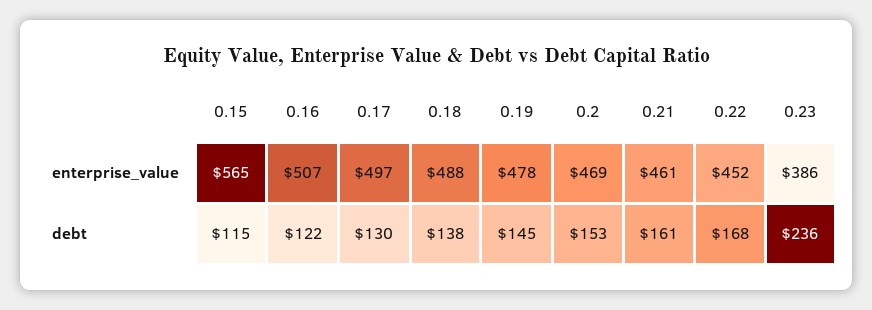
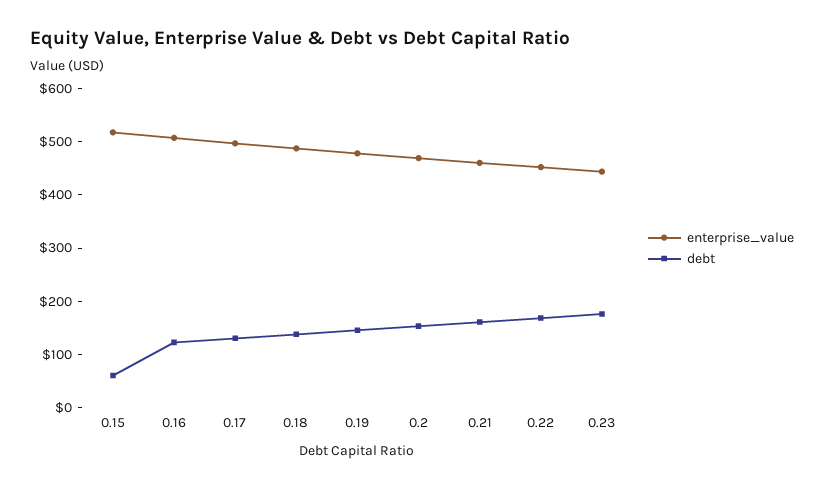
  {
    "enterprise_value": {
-     "0.15": 565,
+     "0.15": 520,
      "0.16": 507,
      "0.17": 497,
      "0.18": 488,
      "0.19": 478,
      "0.2": 469,
      "0.21": 461,
      "0.22": 452,
-     "0.23": 386
+     "0.23": 440
    },
    "debt": {
-     "0.15": 115,
+     "0.15": 60,
      "0.16": 122,
      "0.17": 130,
      "0.18": 138,
      "0.19": 145,
      "0.2": 153,
      "0.21": 161,
      "0.22": 168,
-     "0.23": 236
+     "0.23": 180
    }
  }

